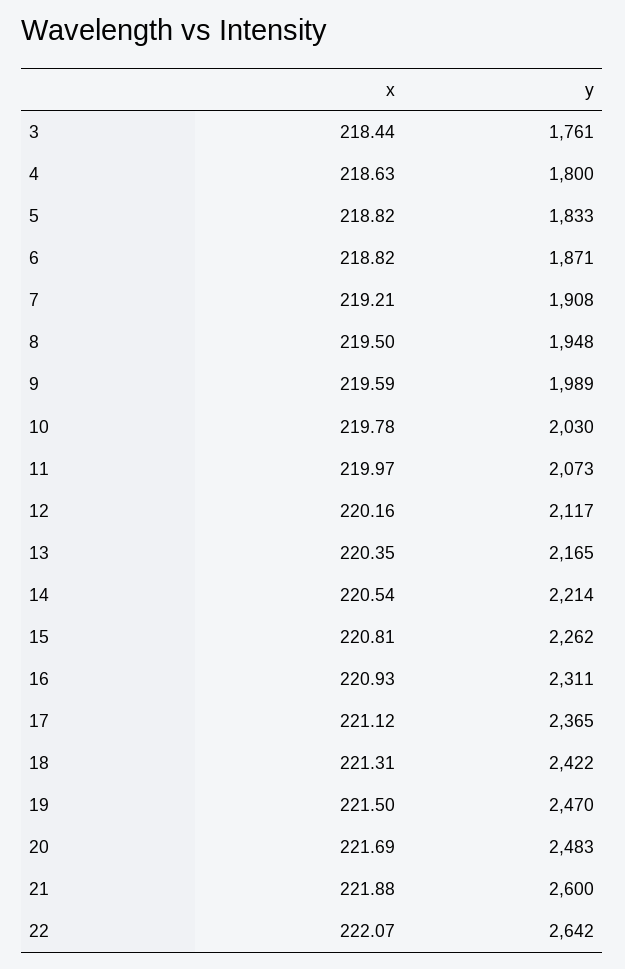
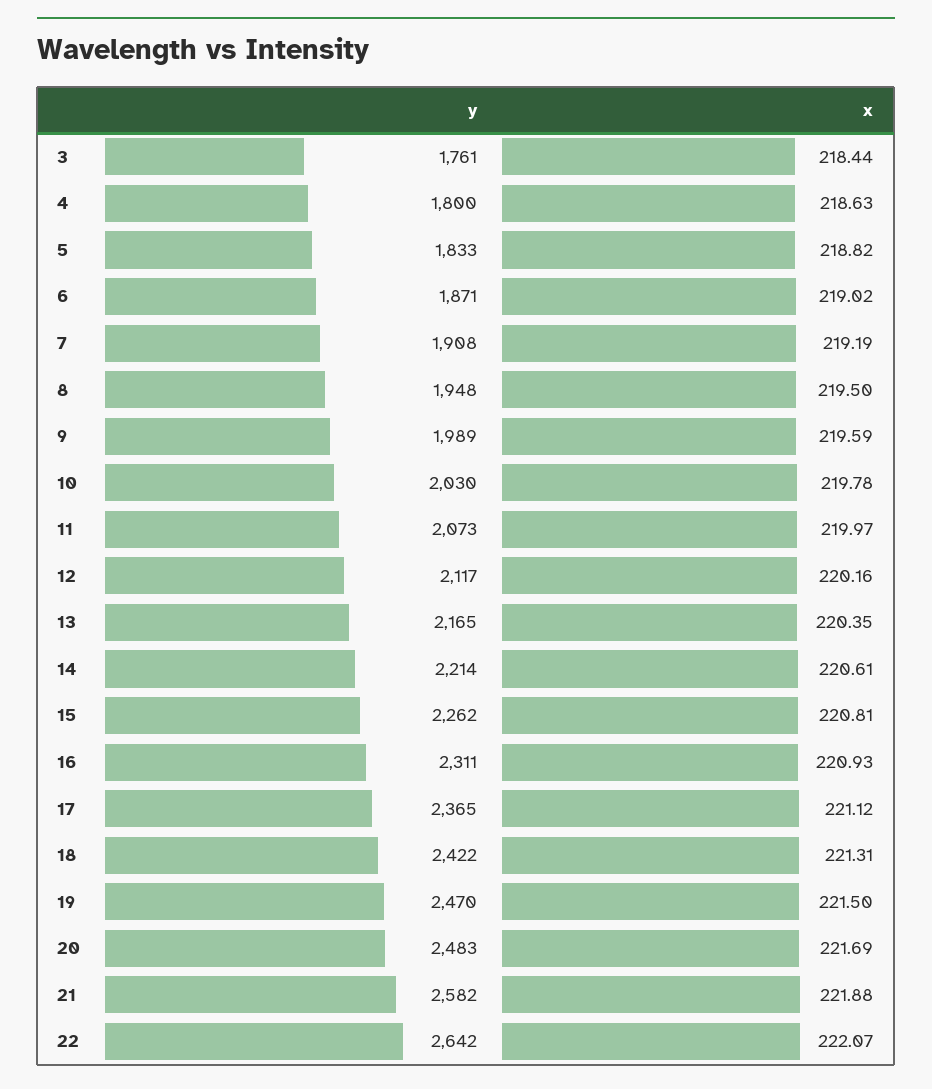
  {
    "x": {
      "3": 218.44,
      "4": 218.63,
      "5": 218.82,
-     "6": 218.82,
+     "6": 219.02,
-     "7": 219.21,
+     "7": 219.19,
      "8": 219.5,
      "9": 219.59,
      "10": 219.78,
      "11": 219.97,
      "12": 220.16,
      "13": 220.35,
-     "14": 220.54,
+     "14": 220.61,
      "15": 220.81,
      "16": 220.93,
      "17": 221.12,
      "18": 221.31,
      "19": 221.5,
      "20": 221.69,
      "21": 221.88,
      "22": 222.07
    },
    "y": {
      "3": 1761,
      "4": 1800,
      "5": 1833,
      "6": 1871,
      "7": 1908,
      "8": 1948,
      "9": 1989,
      "10": 2030,
      "11": 2073,
      "12": 2117,
      "13": 2165,
      "14": 2214,
      "15": 2262,
      "16": 2311,
      "17": 2365,
      "18": 2422,
      "19": 2470,
      "20": 2483,
-     "21": 2600,
+     "21": 2582,
      "22": 2642
    }
  }

